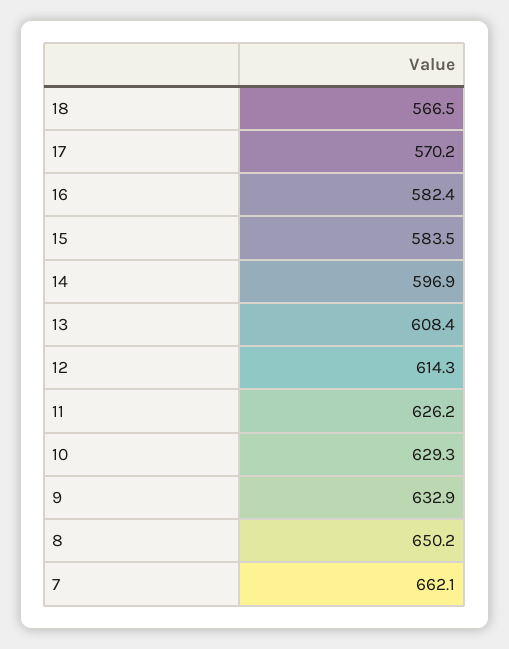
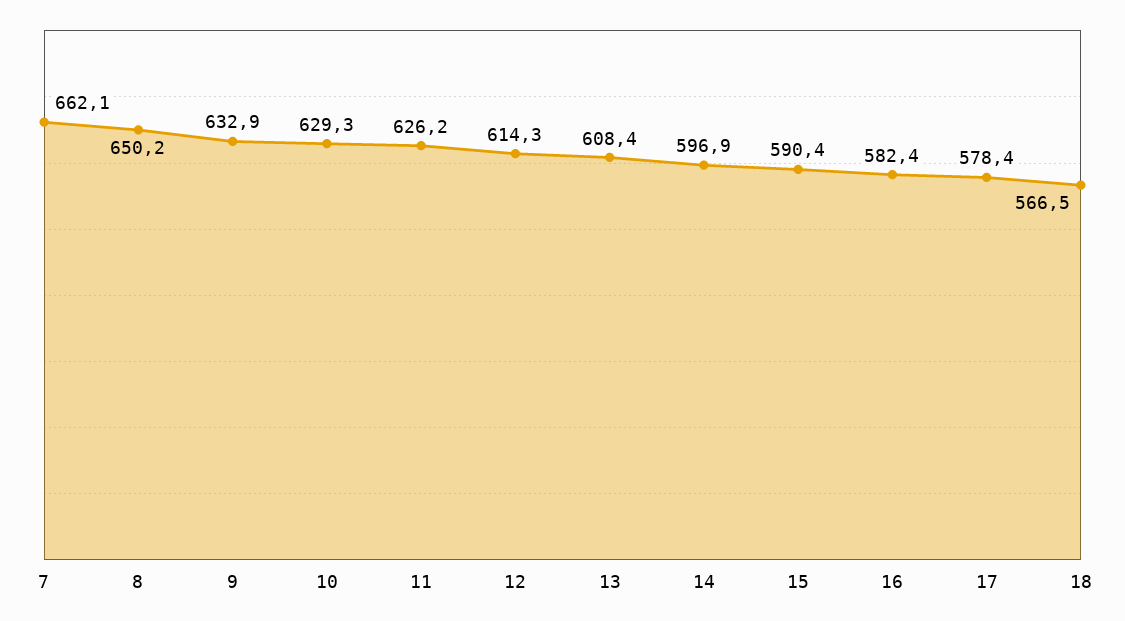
  {
    "18": 566.5,
-   "17": 570.2,
+   "17": 578.4,
    "16": 582.4,
-   "15": 583.5,
+   "15": 590.4,
    "14": 596.9,
    "13": 608.4,
    "12": 614.3,
    "11": 626.2,
    "10": 629.3,
    "9": 632.9,
    "8": 650.2,
    "7": 662.1
  }

